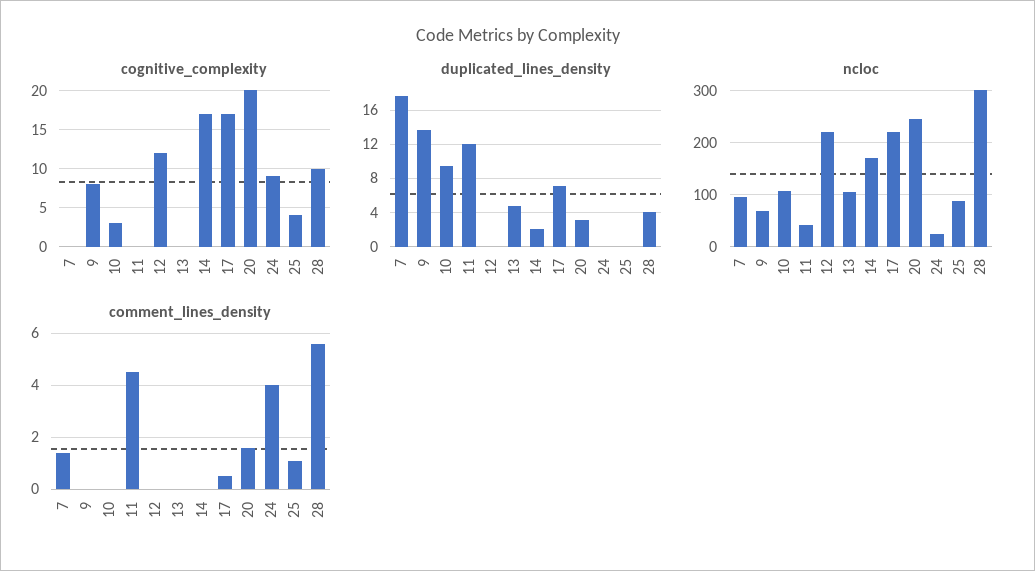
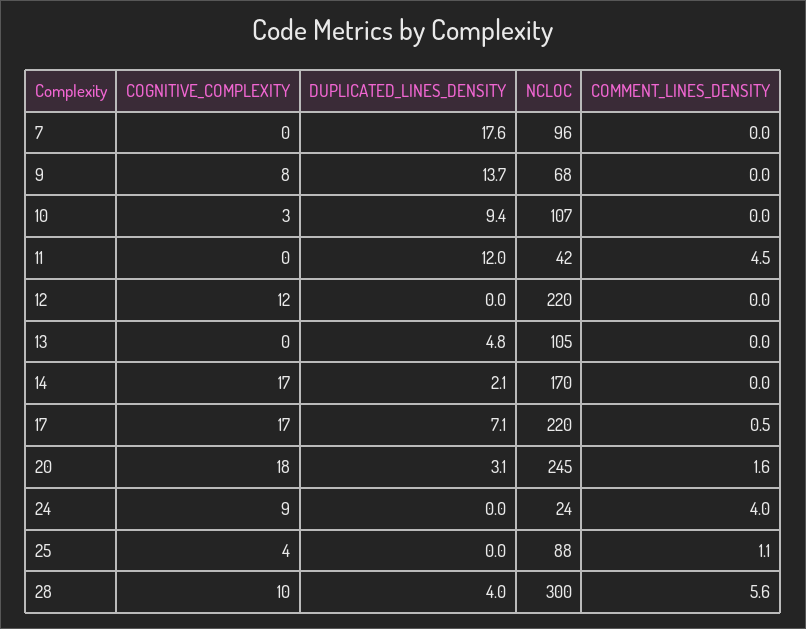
  {
    "cognitive_complexity": {
      "7": 0,
      "9": 8,
      "10": 3,
      "11": 0,
      "12": 12,
      "13": 0,
      "14": 17,
      "17": 17,
-     "20": 20,
+     "20": 18,
      "24": 9,
      "25": 4,
      "28": 10
    },
    "duplicated_lines_density": {
      "7": 17.6,
      "9": 13.7,
      "10": 9.4,
      "11": 12,
      "12": 0,
      "13": 4.8,
      "14": 2.1,
      "17": 7.1,
      "20": 3.1,
      "24": 0,
      "25": 0,
      "28": 4
    },
    "ncloc": {
      "7": 96,
      "9": 68,
      "10": 107,
      "11": 42,
      "12": 220,
      "13": 105,
      "14": 170,
      "17": 220,
      "20": 245,
      "24": 24,
      "25": 88,
      "28": 300
    },
    "comment_lines_density": {
-     "7": 1.5,
+     "7": 0,
      "9": 0,
      "10": 0,
      "11": 4.5,
      "12": 0,
      "13": 0,
      "14": 0,
      "17": 0.5,
      "20": 1.6,
      "24": 4,
      "25": 1.1,
      "28": 5.6
    }
  }

